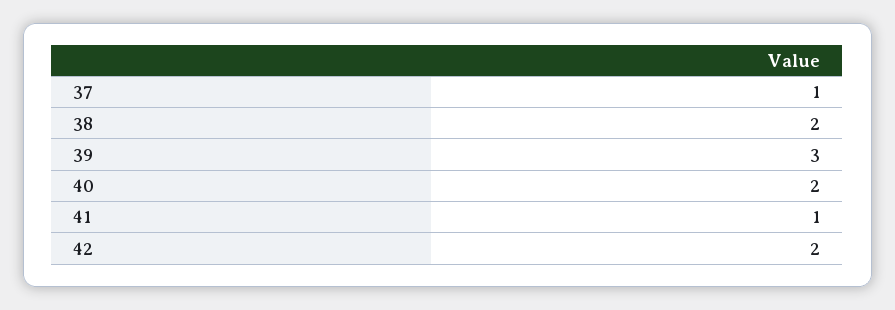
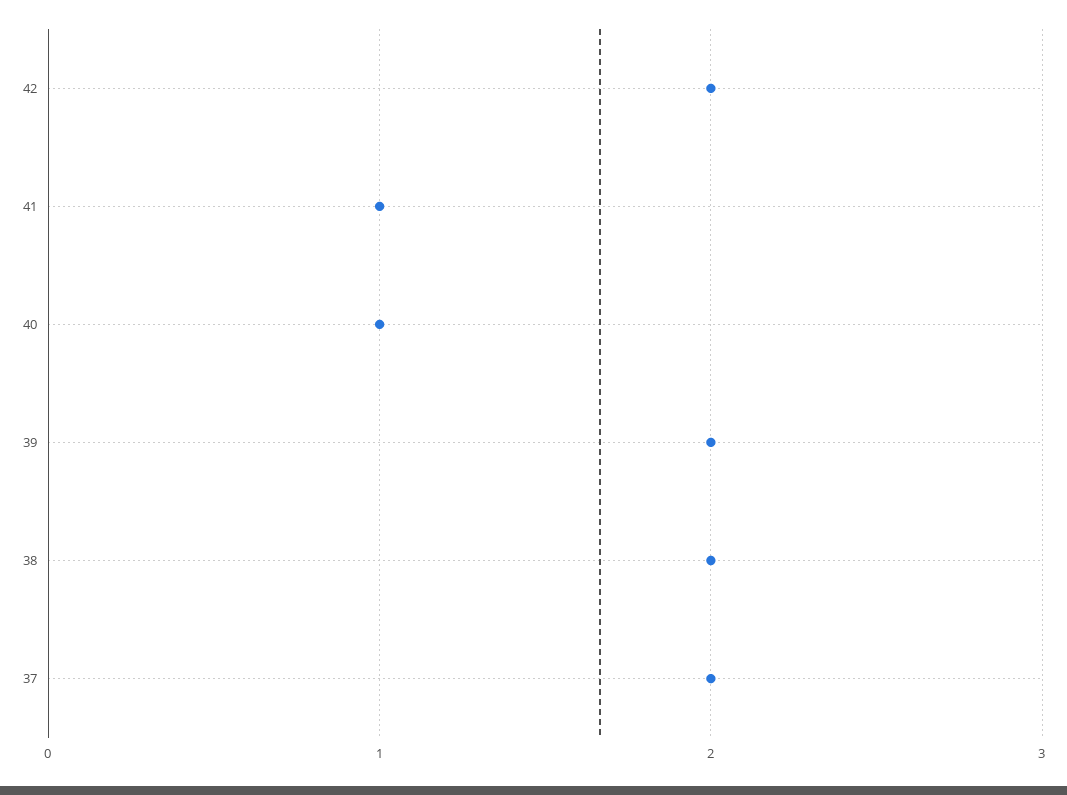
  {
-   "37": 1,
+   "37": 2,
    "38": 2,
-   "39": 3,
+   "39": 2,
-   "40": 2,
+   "40": 1,
    "41": 1,
    "42": 2
  }

